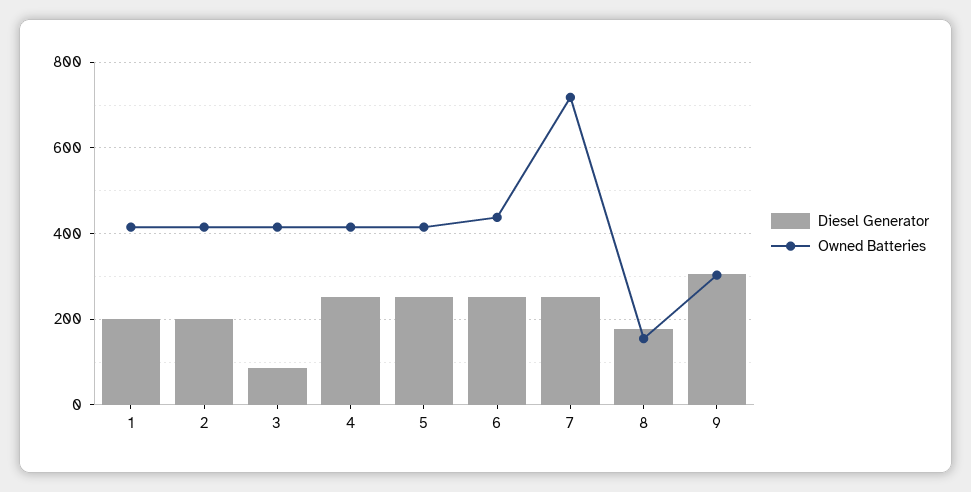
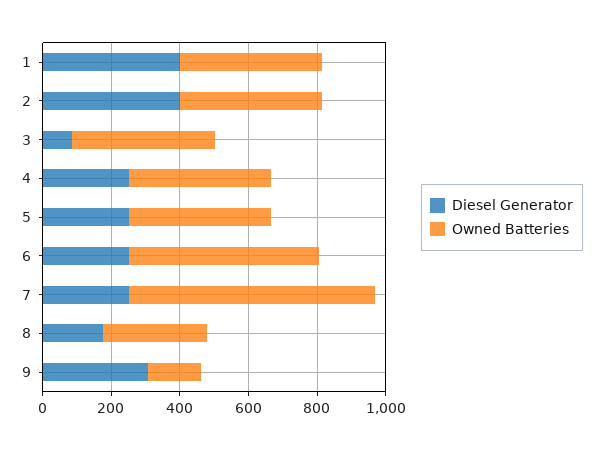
  {
    "Diesel Generator": {
-     "1": 200,
+     "1": 400,
-     "2": 200,
+     "2": 400,
      "3": 80,
      "4": 260,
      "5": 260,
      "6": 260,
      "7": 260,
      "8": 180,
      "9": 300
    },
    "Owned Batteries": {
      "1": 420,
      "2": 420,
      "3": 420,
      "4": 420,
      "5": 420,
-     "6": 440,
+     "6": 550,
      "7": 720,
-     "8": 160,
+     "8": 300,
-     "9": 300
+     "9": 150
    }
  }

